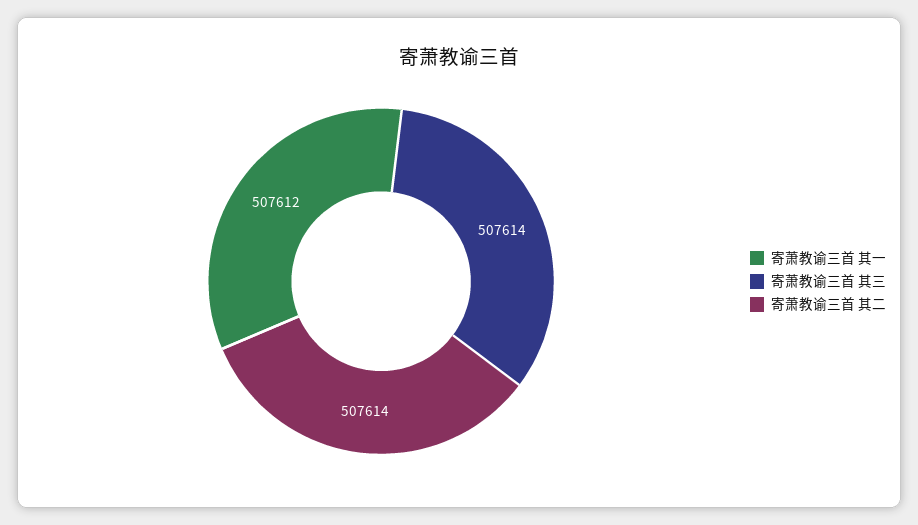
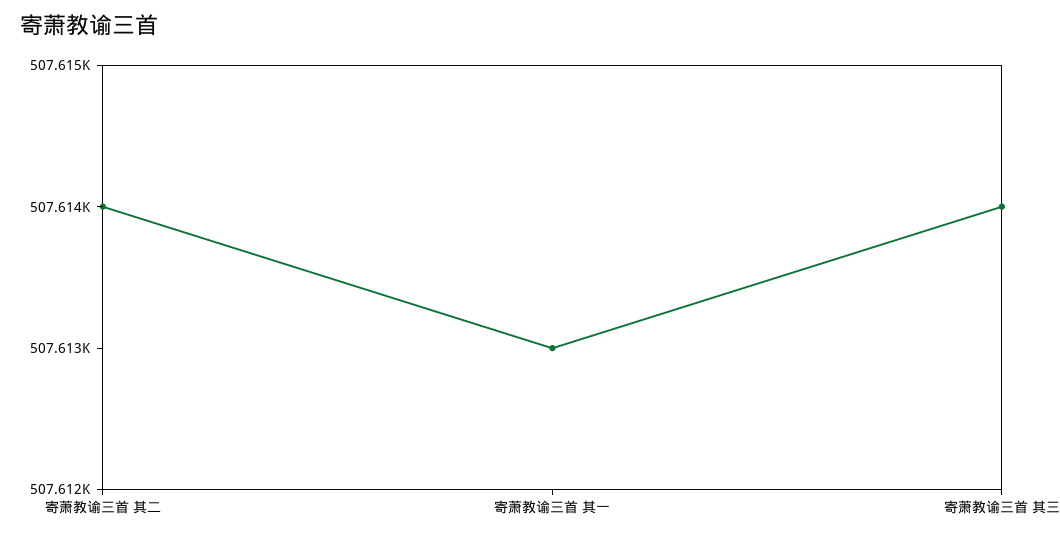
  {
-   "寄萧教谕三首 其一": 507612,
+   "寄萧教谕三首 其一": 507613,
    "寄萧教谕三首 其三": 507614,
    "寄萧教谕三首 其二": 507614
  }

